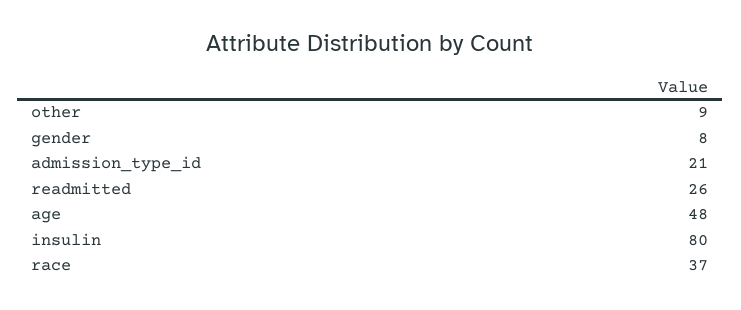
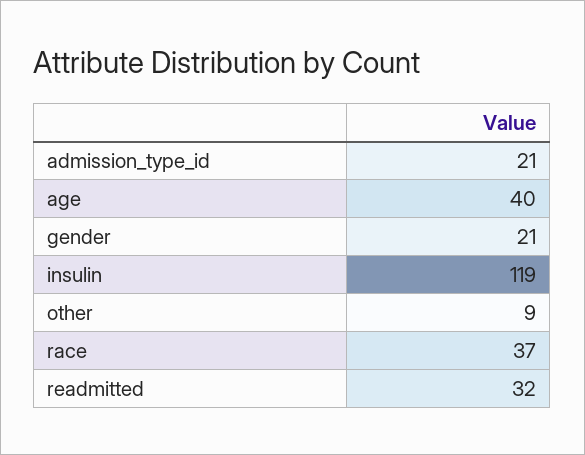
  {
    "other": 9,
-   "gender": 8,
+   "gender": 21,
    "admission_type_id": 21,
-   "readmitted": 26,
+   "readmitted": 32,
-   "age": 48,
+   "age": 40,
-   "insulin": 80,
+   "insulin": 119,
    "race": 37
  }

